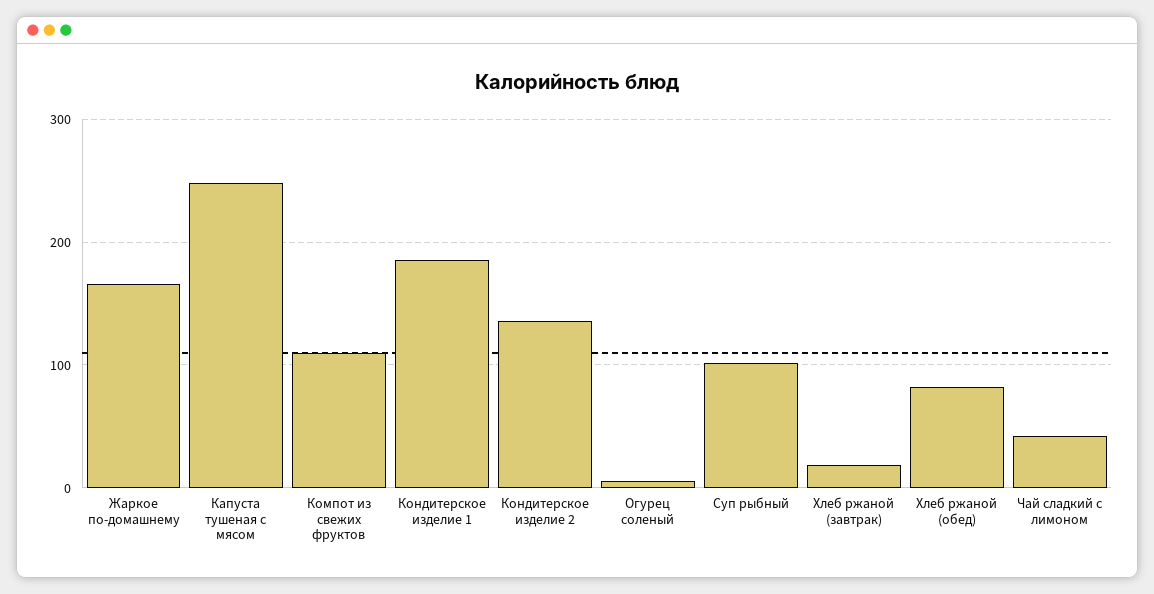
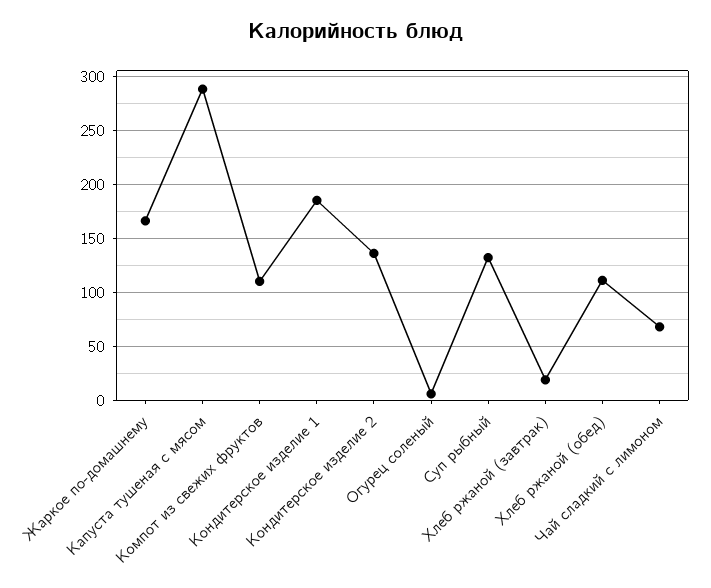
  {
    "Жаркое по-домашнему": 170,
-   "Капуста тушеная с мясом": 250,
+   "Капуста тушеная с мясом": 290,
    "Компот из свежих фруктов": 110,
    "Кондитерское изделие 1": 190,
    "Кондитерское изделие 2": 140,
    "Огурец соленый": 10,
-   "Суп рыбный": 100,
+   "Суп рыбный": 130,
    "Хлеб ржаной (завтрак)": 20,
-   "Хлеб ржаной (обед)": 80,
+   "Хлеб ржаной (обед)": 110,
-   "Чай сладкий с лимоном": 40
+   "Чай сладкий с лимоном": 70
  }

